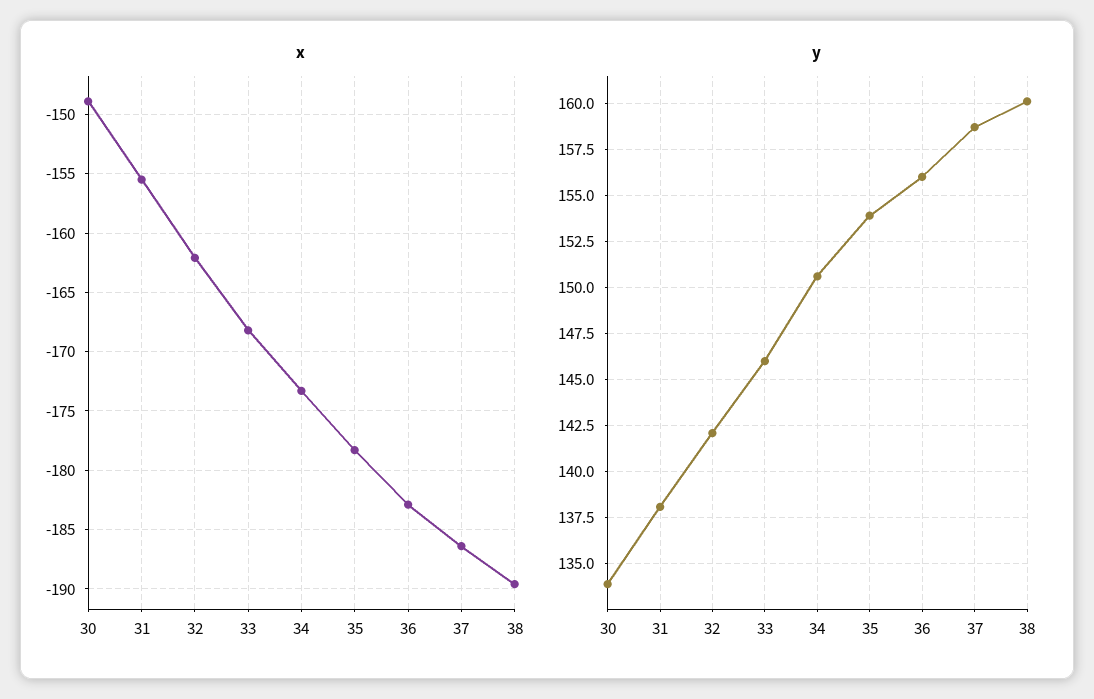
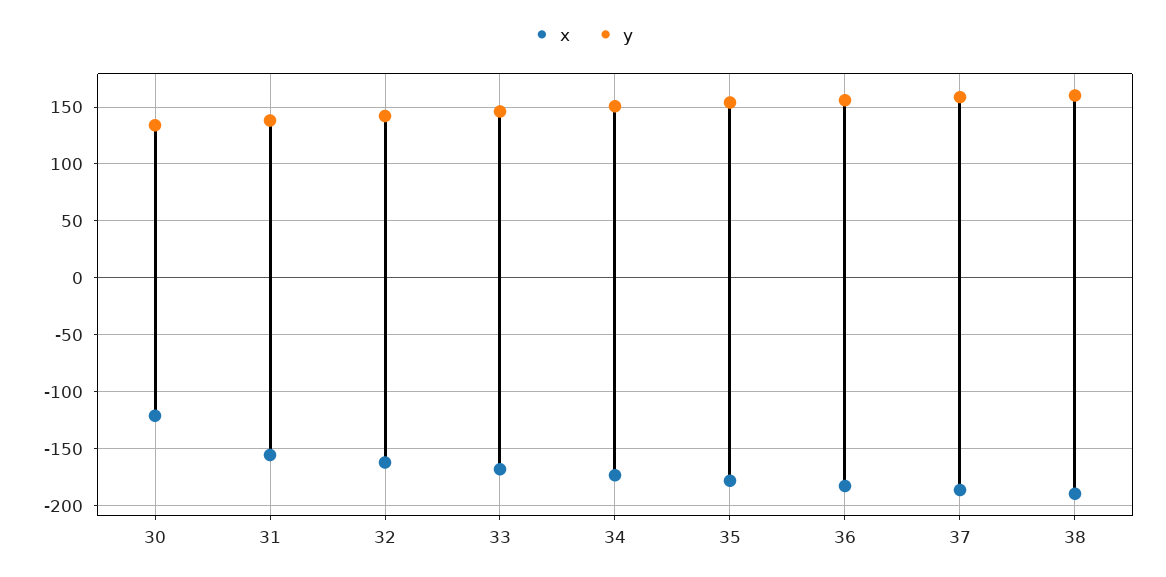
  {
    "x": {
-     "30": -149,
+     "30": -120,
      "31": -156,
      "32": -162,
      "33": -168,
      "34": -173,
      "35": -178,
      "36": -183,
      "37": -186,
      "38": -190
    },
    "y": {
      "30": 134,
      "31": 138,
      "32": 142,
      "33": 146,
      "34": 150.5,
      "35": 154,
      "36": 156,
      "37": 158.5,
      "38": 160
    }
  }

